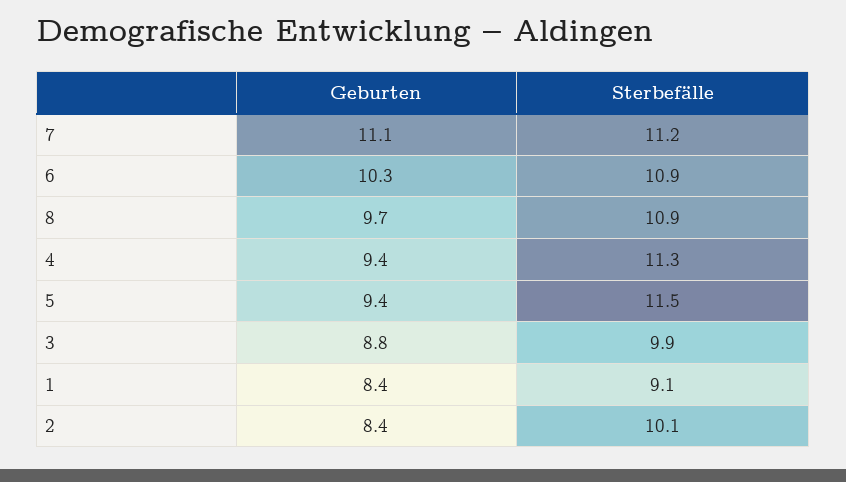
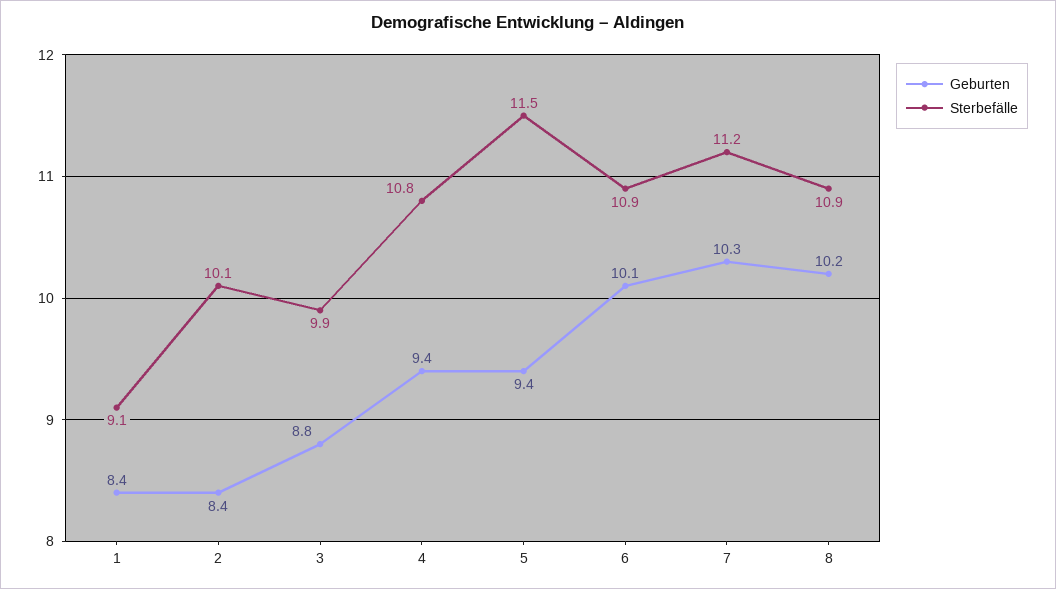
  {
    "Geburten": {
-     "7": 11.1,
+     "7": 10.3,
-     "6": 10.3,
+     "6": 10.1,
-     "8": 9.7,
+     "8": 10.2,
      "4": 9.4,
      "5": 9.4,
      "3": 8.8,
      "1": 8.4,
      "2": 8.4
    },
    "Sterbefälle": {
      "7": 11.2,
      "6": 10.9,
      "8": 10.9,
-     "4": 11.3,
+     "4": 10.8,
      "5": 11.5,
      "3": 9.9,
      "1": 9.1,
      "2": 10.1
    }
  }

